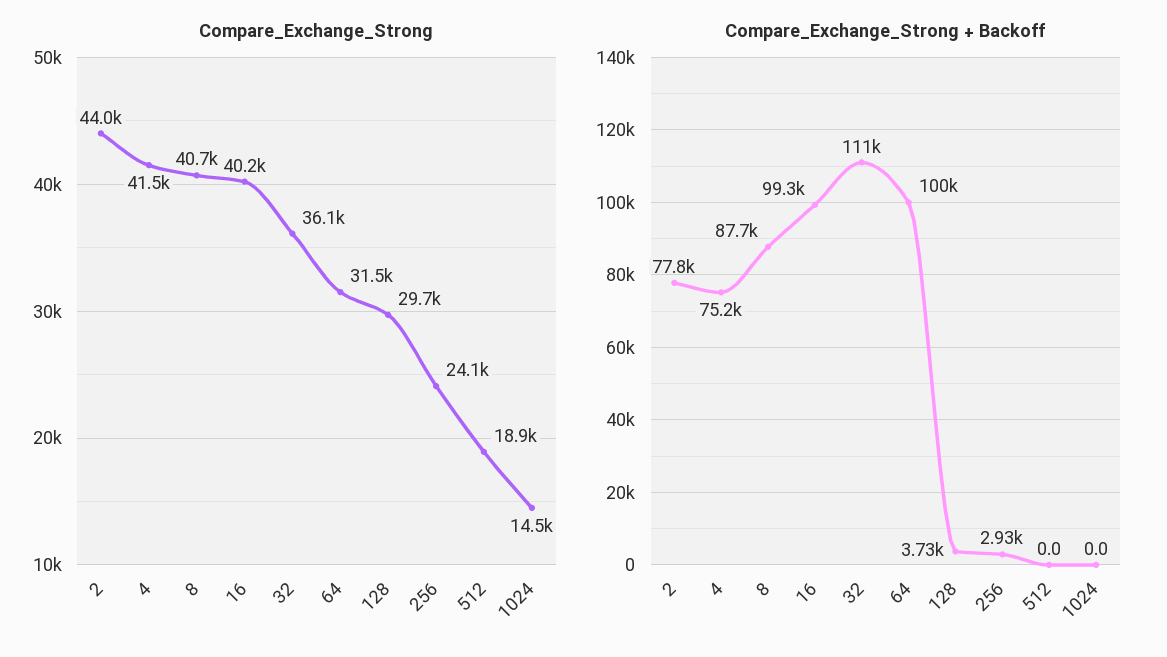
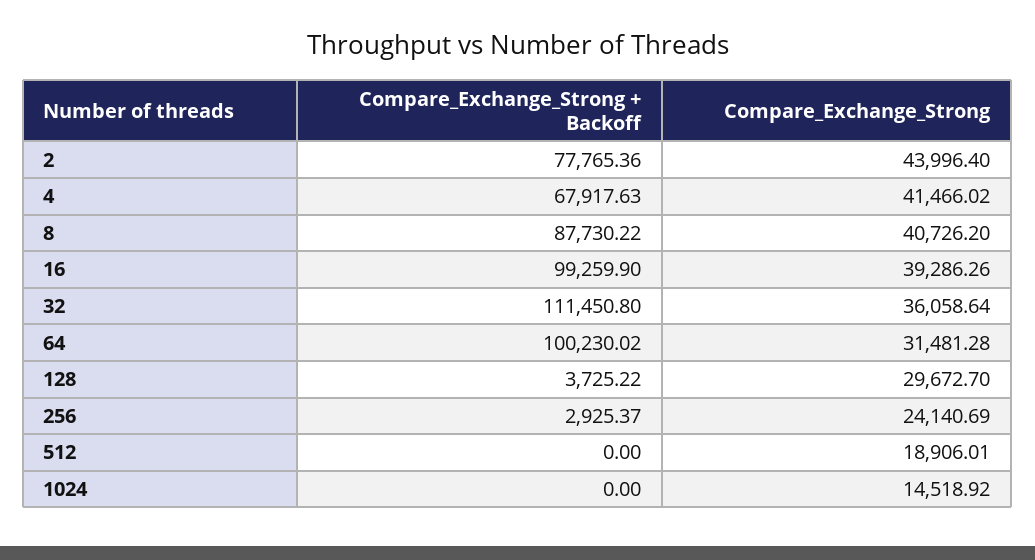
  {
    "Compare_Exchange_Strong": {
      "2": 43996.4,
      "4": 41466.02,
      "8": 40726.2,
-     "16": 40200,
+     "16": 39286.26,
      "32": 36058.64,
      "64": 31481.28,
      "128": 29672.7,
      "256": 24140.69,
      "512": 18906.01,
      "1024": 14518.92
    },
    "Compare_Exchange_Strong + Backoff": {
      "2": 77765.36,
-     "4": 75200,
+     "4": 67917.63,
      "8": 87730.22,
      "16": 99259.9,
      "32": 111450.8,
      "64": 100230.02,
      "128": 3725.22,
      "256": 2925.37,
      "512": 0,
      "1024": 0
    }
  }

